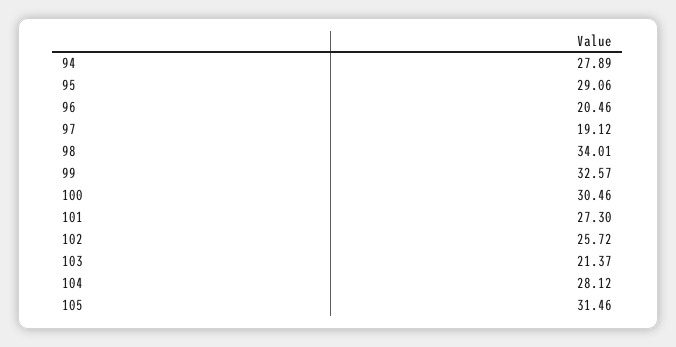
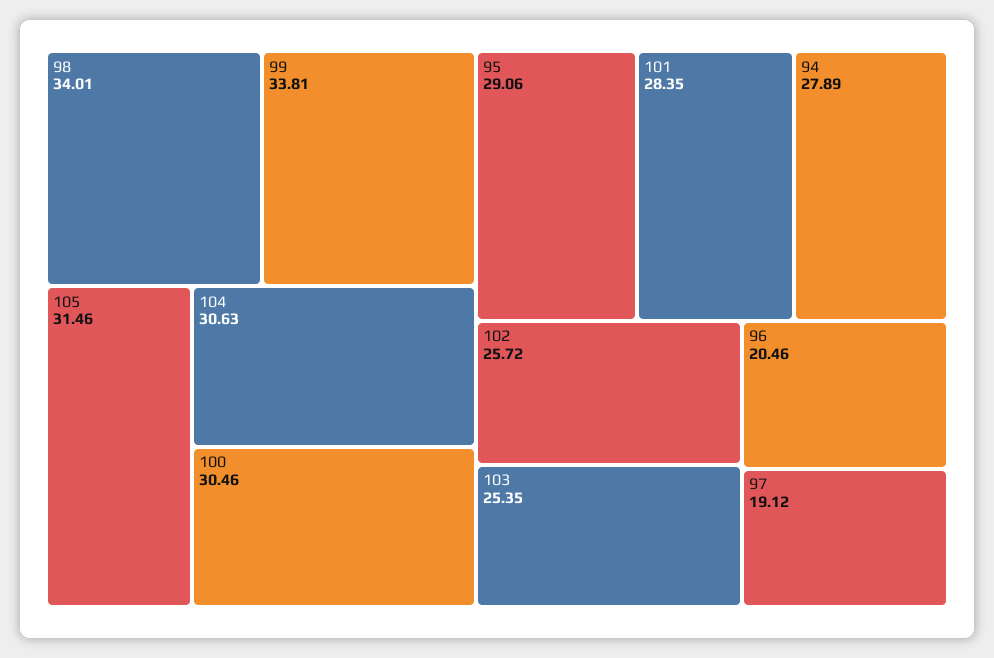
  {
    "94": 27.89,
    "95": 29.06,
    "96": 20.46,
    "97": 19.12,
    "98": 34.01,
-   "99": 32.57,
+   "99": 33.81,
    "100": 30.46,
-   "101": 27.3,
+   "101": 28.35,
    "102": 25.72,
-   "103": 21.37,
+   "103": 25.35,
-   "104": 28.12,
+   "104": 30.63,
    "105": 31.46
  }

